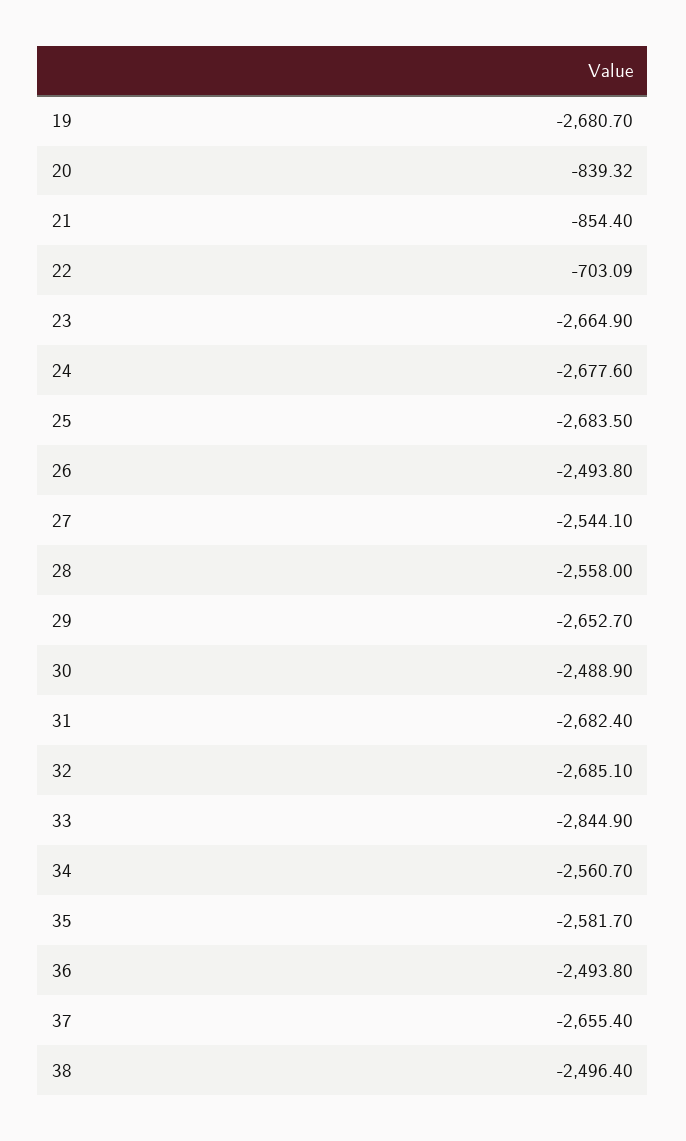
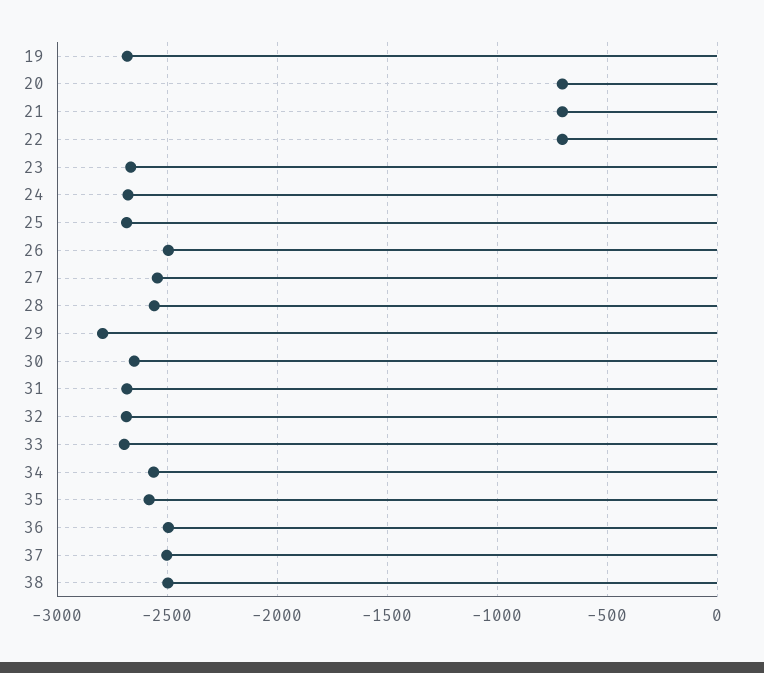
  {
    "19": -2680.7,
-   "20": -839.32,
+   "20": -700,
-   "21": -854.4,
+   "21": -700,
    "22": -703.09,
    "23": -2664.9,
    "24": -2677.6,
    "25": -2683.5,
    "26": -2493.8,
    "27": -2544.1,
    "28": -2558,
-   "29": -2652.7,
+   "29": -2800,
-   "30": -2488.9,
+   "30": -2650,
    "31": -2682.4,
    "32": -2685.1,
-   "33": -2844.9,
+   "33": -2700,
    "34": -2560.7,
    "35": -2581.7,
    "36": -2493.8,
-   "37": -2655.4,
+   "37": -2500,
    "38": -2496.4
  }

